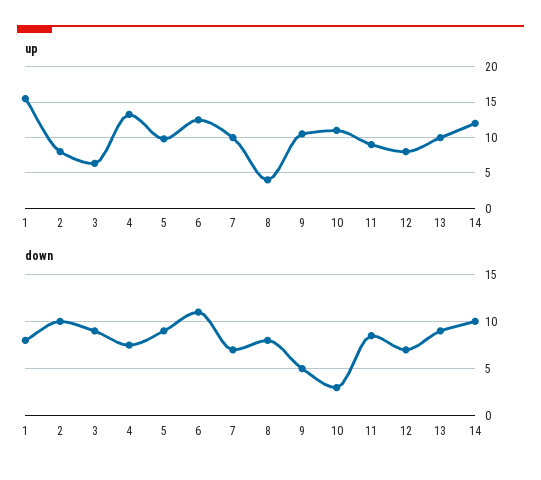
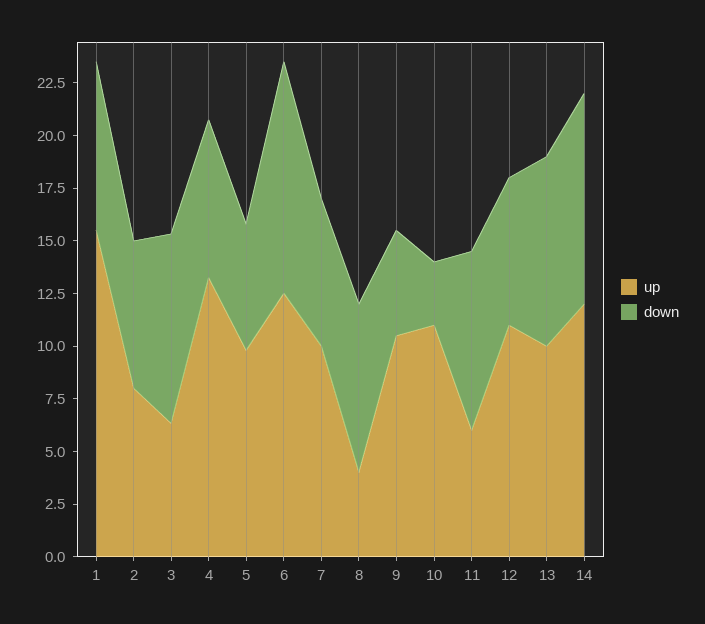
  {
    "up": {
      "1": 15.5,
      "2": 8,
      "3": 6.5,
      "4": 13.5,
      "5": 10,
      "6": 12.5,
      "7": 10,
      "8": 4,
      "9": 10.5,
      "10": 11,
-     "11": 9,
+     "11": 6,
-     "12": 8,
+     "12": 11,
      "13": 10,
      "14": 12
    },
    "down": {
      "1": 8,
-     "2": 10,
+     "2": 7,
      "3": 9,
      "4": 7.5,
-     "5": 9,
+     "5": 6,
      "6": 11,
      "7": 7,
      "8": 8,
      "9": 5,
      "10": 3,
      "11": 8.5,
      "12": 7,
      "13": 9,
      "14": 10
    }
  }

